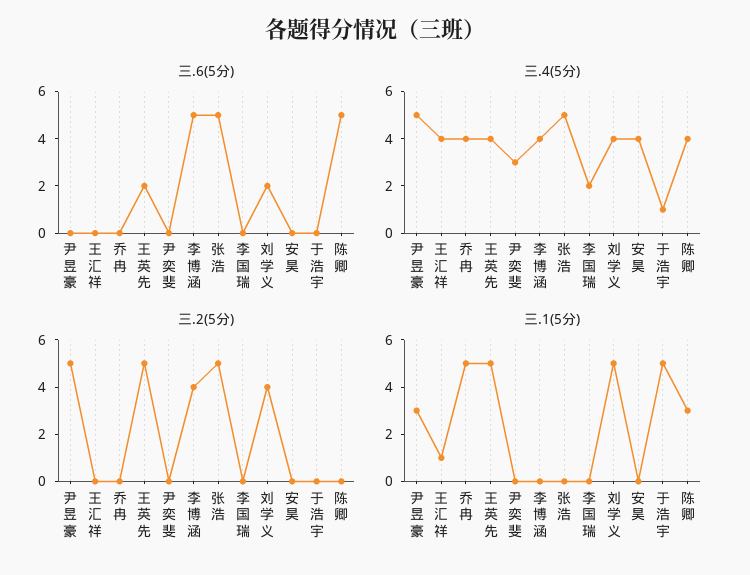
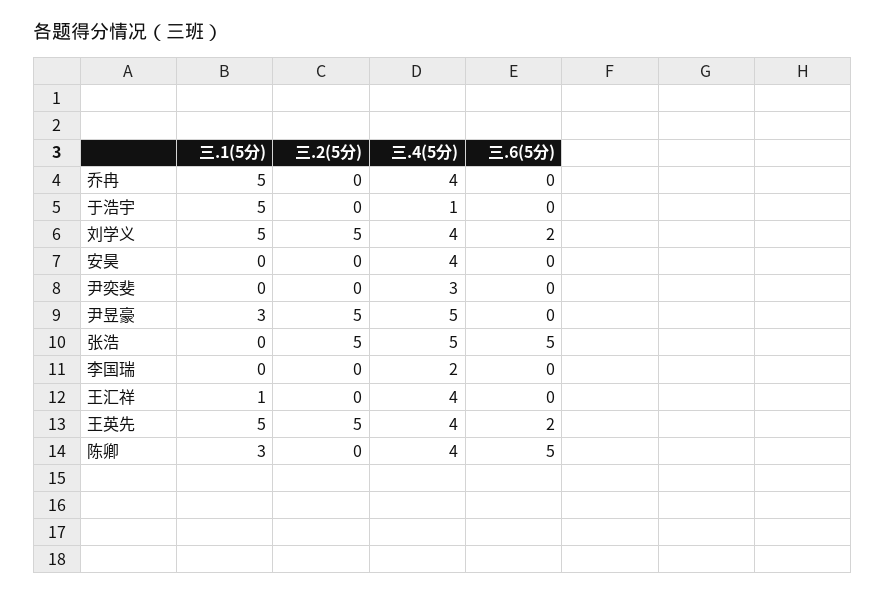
  {
    "三.6(5分)": {
      "尹昱豪": 0,
      "王汇祥": 0,
      "乔冉": 0,
      "王英先": 2,
      "尹奕斐": 0,
-     "李博涵": 5,
      "张浩": 5,
      "李国瑞": 0,
      "刘学义": 2,
      "安昊": 0,
      "于浩宇": 0,
      "陈卿": 5
    },
    "三.4(5分)": {
      "尹昱豪": 5,
      "王汇祥": 4,
      "乔冉": 4,
      "王英先": 4,
      "尹奕斐": 3,
-     "李博涵": 4,
      "张浩": 5,
      "李国瑞": 2,
      "刘学义": 4,
      "安昊": 4,
      "于浩宇": 1,
      "陈卿": 4
    },
    "三.2(5分)": {
      "尹昱豪": 5,
      "王汇祥": 0,
      "乔冉": 0,
      "王英先": 5,
      "尹奕斐": 0,
-     "李博涵": 4,
      "张浩": 5,
      "李国瑞": 0,
-     "刘学义": 4,
+     "刘学义": 5,
      "安昊": 0,
      "于浩宇": 0,
      "陈卿": 0
    },
    "三.1(5分)": {
      "尹昱豪": 3,
      "王汇祥": 1,
      "乔冉": 5,
      "王英先": 5,
      "尹奕斐": 0,
-     "李博涵": 0,
      "张浩": 0,
      "李国瑞": 0,
      "刘学义": 5,
      "安昊": 0,
      "于浩宇": 5,
      "陈卿": 3
    }
  }

